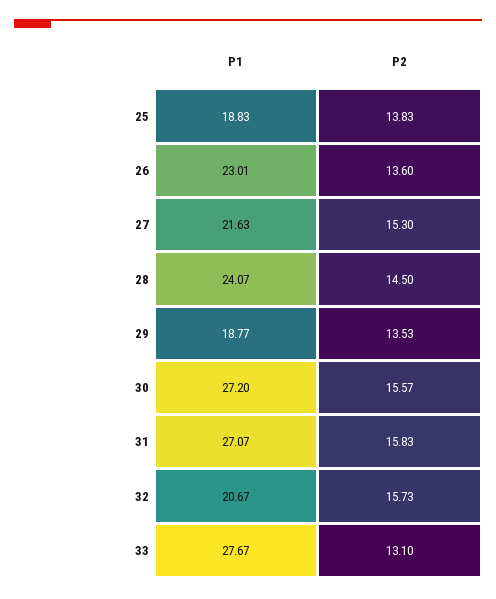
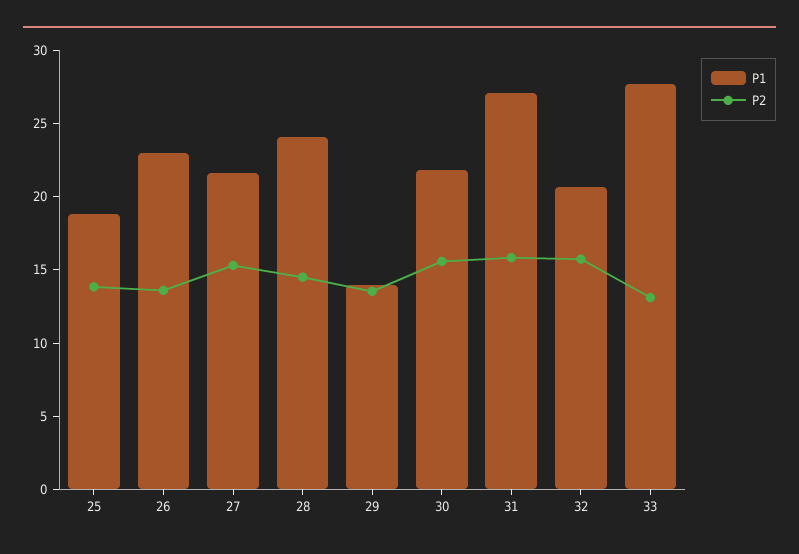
  {
    "P1": {
      "25": 18.83,
      "26": 23.01,
      "27": 21.63,
      "28": 24.07,
-     "29": 18.77,
+     "29": 14,
-     "30": 27.2,
+     "30": 22,
      "31": 27.07,
      "32": 20.67,
      "33": 27.67
    },
    "P2": {
      "25": 13.83,
      "26": 13.6,
      "27": 15.3,
      "28": 14.5,
      "29": 13.53,
      "30": 15.57,
      "31": 15.83,
      "32": 15.73,
      "33": 13.1
    }
  }

